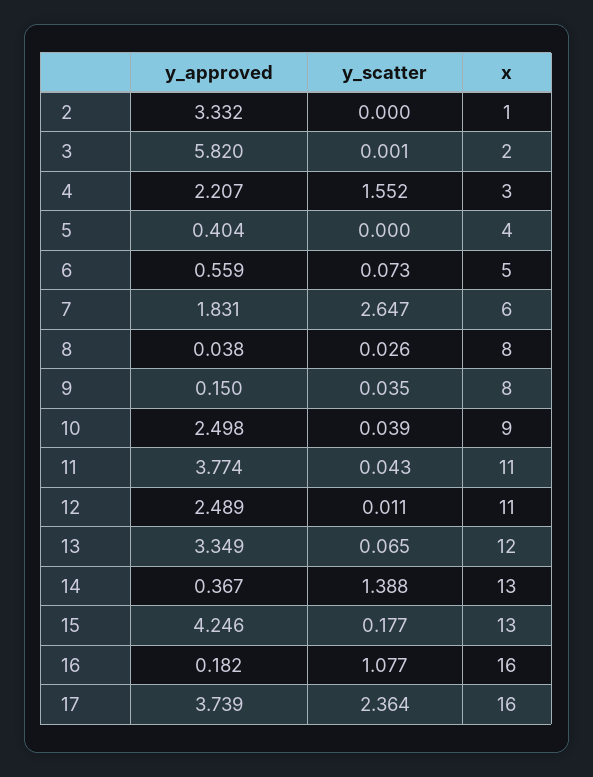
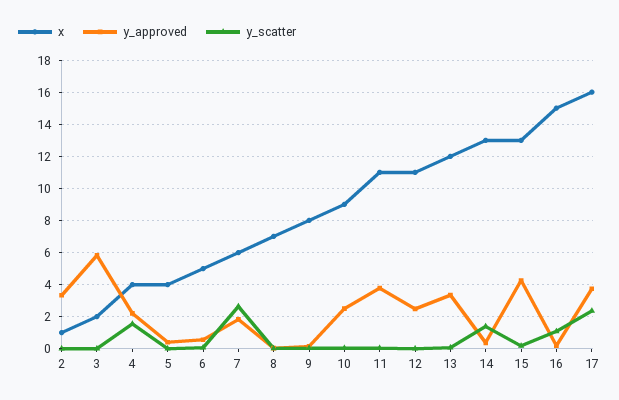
  {
    "y_approved": {
      "2": 3.332,
      "3": 5.82,
      "4": 2.207,
      "5": 0.404,
      "6": 0.559,
      "7": 1.831,
      "8": 0.038,
      "9": 0.15,
      "10": 2.498,
      "11": 3.774,
      "12": 2.489,
      "13": 3.349,
      "14": 0.367,
      "15": 4.246,
      "16": 0.182,
      "17": 3.739
    },
    "y_scatter": {
      "2": 0,
      "3": 0.001,
      "4": 1.552,
      "5": 0,
      "6": 0.073,
      "7": 2.647,
      "8": 0.026,
      "9": 0.035,
      "10": 0.039,
      "11": 0.043,
      "12": 0.011,
      "13": 0.065,
      "14": 1.388,
      "15": 0.177,
      "16": 1.077,
      "17": 2.364
    },
    "x": {
      "2": 1,
      "3": 2,
-     "4": 3,
+     "4": 4,
      "5": 4,
      "6": 5,
      "7": 6,
-     "8": 8,
+     "8": 7,
      "9": 8,
      "10": 9,
      "11": 11,
      "12": 11,
      "13": 12,
      "14": 13,
      "15": 13,
-     "16": 16,
+     "16": 15,
      "17": 16
    }
  }

